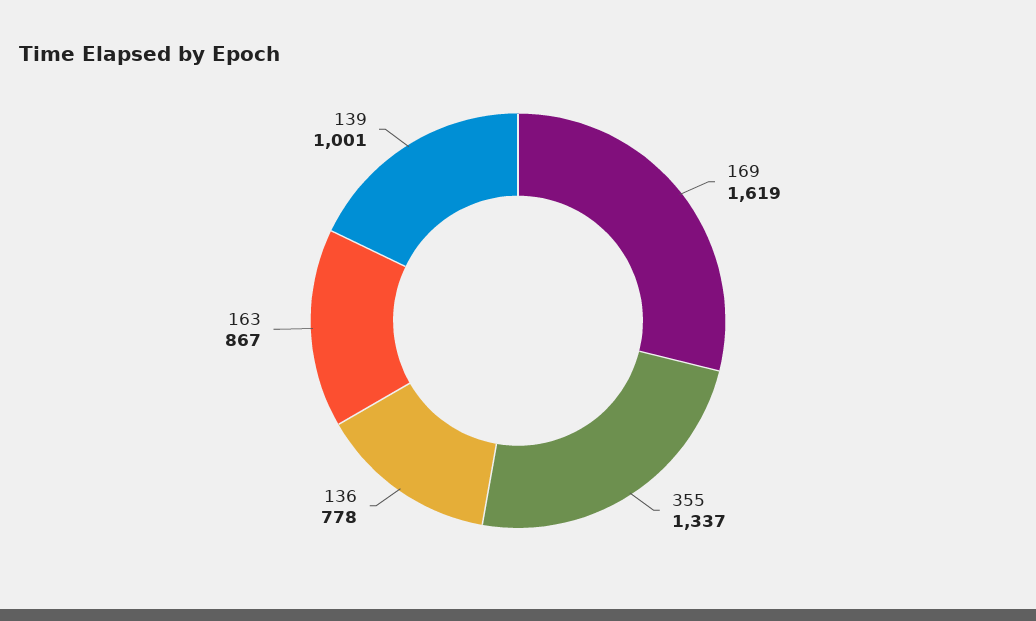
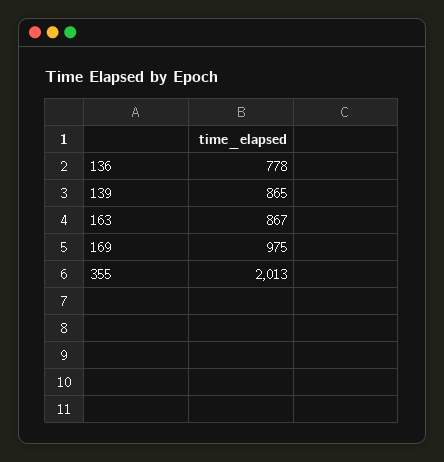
  {
-   "169": 1619,
+   "169": 975,
-   "355": 1337,
+   "355": 2013,
    "136": 778,
    "163": 867,
-   "139": 1001
+   "139": 865
  }

